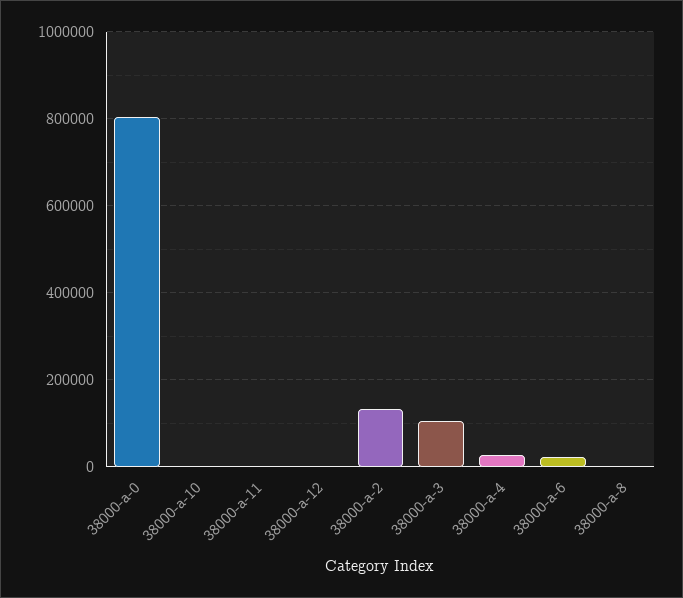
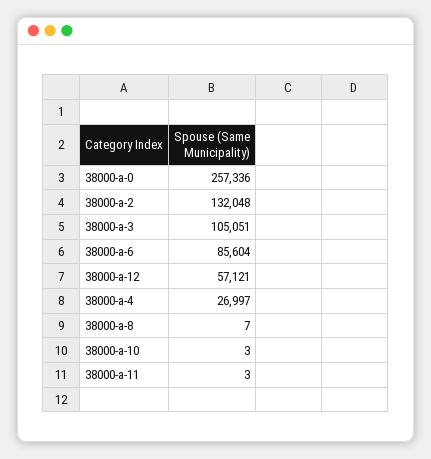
  {
-   "38000-a-0": 800000,
+   "38000-a-0": 257336,
    "38000-a-10": 3,
    "38000-a-11": 3,
-   "38000-a-12": 0,
+   "38000-a-12": 57121,
    "38000-a-2": 132048,
    "38000-a-3": 105051,
    "38000-a-4": 26997,
-   "38000-a-6": 20000,
+   "38000-a-6": 85604,
    "38000-a-8": 7
  }

